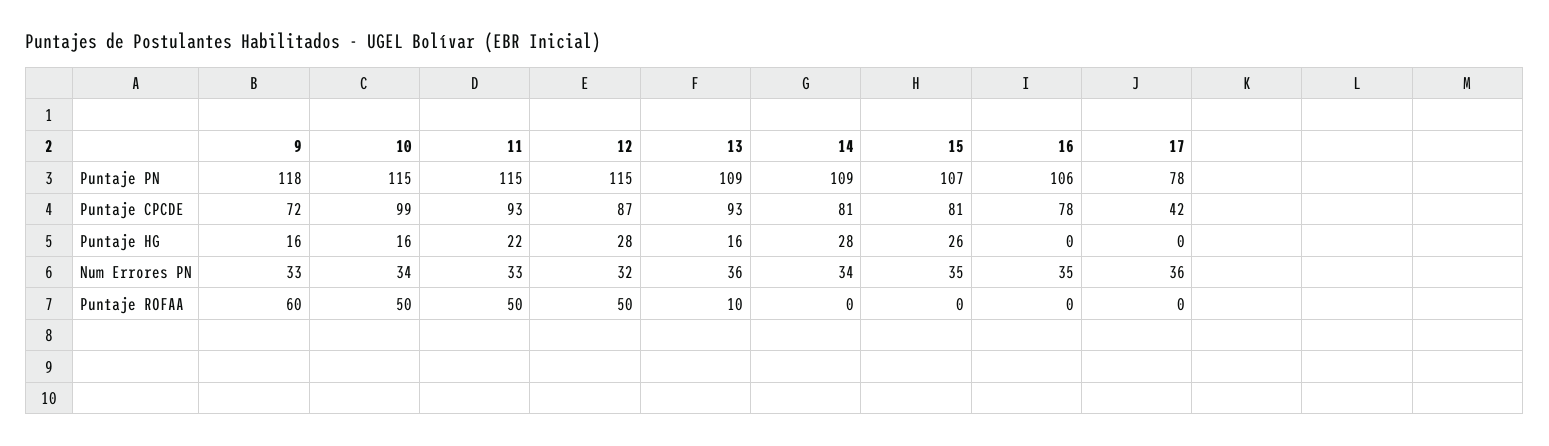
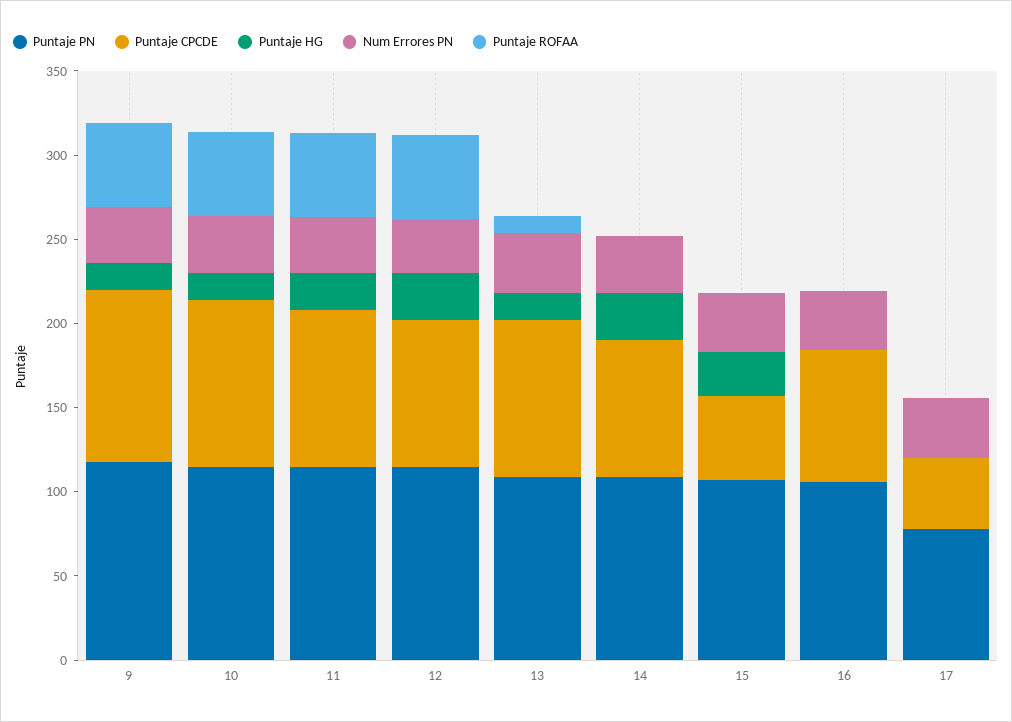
  {
    "Puntaje PN": {
      "9": 118,
      "10": 115,
      "11": 115,
      "12": 115,
      "13": 109,
      "14": 109,
      "15": 107,
      "16": 106,
      "17": 78
    },
    "Puntaje CPCDE": {
-     "9": 72,
+     "9": 100,
      "10": 99,
      "11": 93,
      "12": 87,
      "13": 93,
      "14": 81,
-     "15": 81,
+     "15": 50,
      "16": 78,
      "17": 42
    },
    "Puntaje HG": {
      "9": 16,
      "10": 16,
      "11": 22,
      "12": 28,
      "13": 16,
      "14": 28,
      "15": 26,
      "16": 0,
      "17": 0
    },
    "Num Errores PN": {
      "9": 33,
      "10": 34,
      "11": 33,
      "12": 32,
      "13": 36,
      "14": 34,
      "15": 35,
      "16": 35,
      "17": 36
    },
    "Puntaje ROFAA": {
-     "9": 60,
+     "9": 50,
      "10": 50,
      "11": 50,
      "12": 50,
      "13": 10,
      "14": 0,
      "15": 0,
      "16": 0,
      "17": 0
    }
  }

